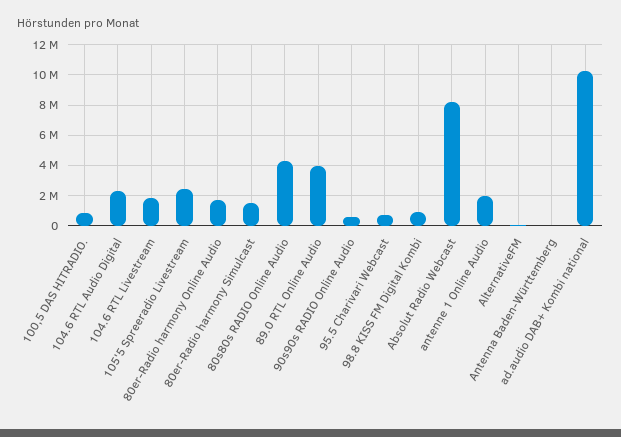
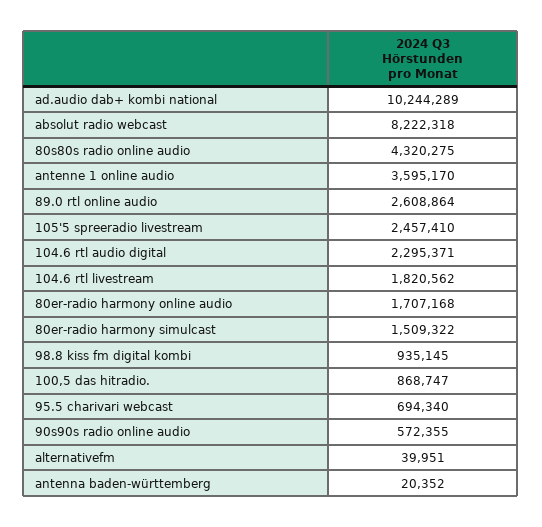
  {
    "100,5 DAS HITRADIO.": 868747,
    "104.6 RTL Audio Digital": 2295371,
    "104.6 RTL Livestream": 1820562,
    "105'5 Spreeradio Livestream": 2457410,
    "80er-Radio harmony Online Audio": 1707168,
    "80er-Radio harmony Simulcast": 1509322,
    "80s80s RADIO Online Audio": 4320275,
-   "89.0 RTL Online Audio": 4000000,
+   "89.0 RTL Online Audio": 2608864,
    "90s90s RADIO Online Audio": 572355,
    "95.5 Charivari Webcast": 694340,
    "98.8 KISS FM Digital Kombi": 935145,
    "Absolut Radio Webcast": 8222318,
-   "antenne 1 Online Audio": 2000000,
+   "antenne 1 Online Audio": 3595170,
    "AlternativeFM": 39951,
    "Antenna Baden-Württemberg": 20352,
    "ad.audio DAB+ Kombi national": 10244289
  }

